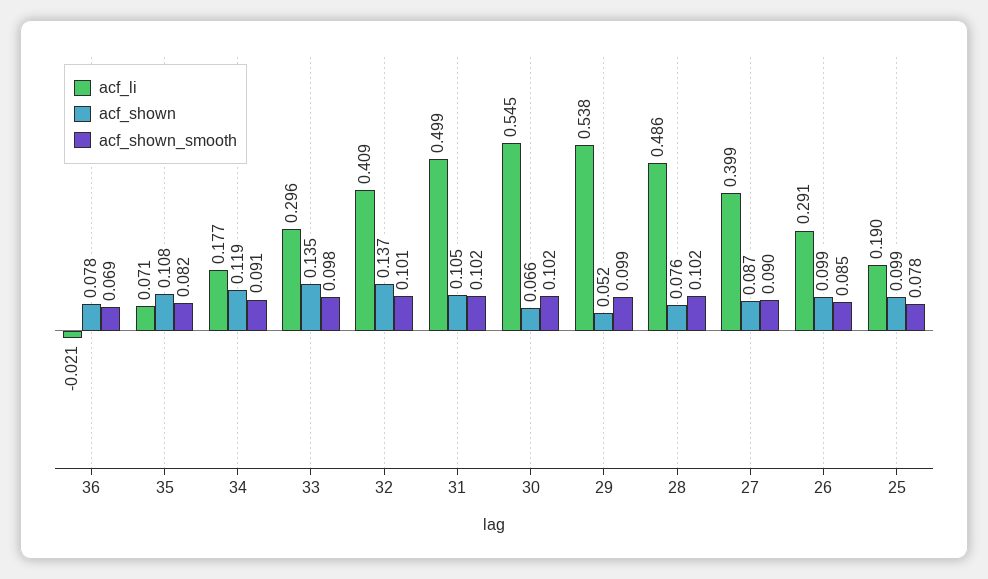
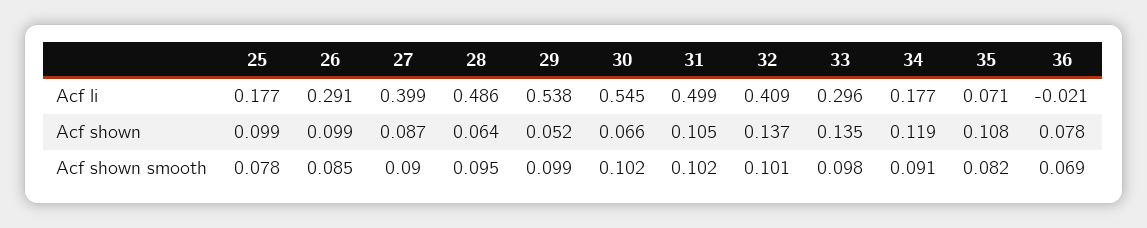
  {
    "acf_li": {
      "36": -0.021,
      "35": 0.071,
      "34": 0.177,
      "33": 0.296,
      "32": 0.409,
      "31": 0.499,
      "30": 0.545,
      "29": 0.538,
      "28": 0.486,
      "27": 0.399,
      "26": 0.291,
-     "25": 0.19
+     "25": 0.177
    },
    "acf_shown": {
      "36": 0.078,
      "35": 0.108,
      "34": 0.119,
      "33": 0.135,
      "32": 0.137,
      "31": 0.105,
      "30": 0.066,
      "29": 0.052,
-     "28": 0.076,
+     "28": 0.064,
      "27": 0.087,
      "26": 0.099,
      "25": 0.099
    },
    "acf_shown_smooth": {
      "36": 0.069,
      "35": 0.082,
      "34": 0.091,
      "33": 0.098,
      "32": 0.101,
      "31": 0.102,
      "30": 0.102,
      "29": 0.099,
-     "28": 0.102,
+     "28": 0.095,
      "27": 0.09,
      "26": 0.085,
      "25": 0.078
    }
  }

